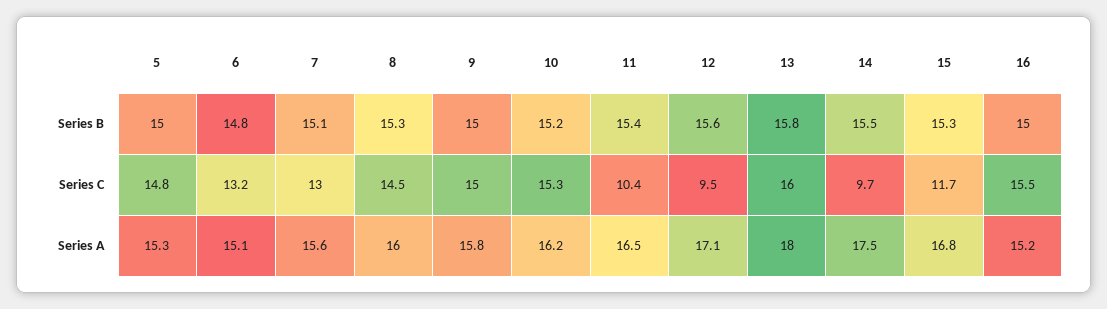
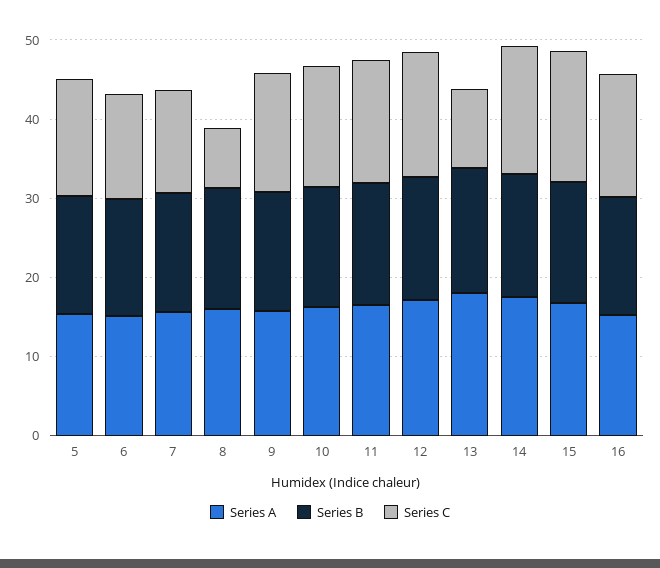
  {
    "Series B": {
      "5": 15,
      "6": 14.8,
      "7": 15.1,
      "8": 15.3,
      "9": 15,
      "10": 15.2,
      "11": 15.4,
      "12": 15.6,
      "13": 15.8,
      "14": 15.5,
      "15": 15.3,
      "16": 15
    },
    "Series C": {
      "5": 14.8,
      "6": 13.2,
      "7": 13,
-     "8": 14.5,
+     "8": 8,
      "9": 15,
      "10": 15.3,
-     "11": 10.4,
+     "11": 16,
-     "12": 9.5,
+     "12": 16,
-     "13": 16,
+     "13": 10,
-     "14": 9.7,
+     "14": 16,
-     "15": 11.7,
+     "15": 16,
      "16": 15.5
    },
    "Series A": {
      "5": 15.3,
      "6": 15.1,
      "7": 15.6,
      "8": 16,
      "9": 15.8,
      "10": 16.2,
      "11": 16.5,
      "12": 17.1,
      "13": 18,
      "14": 17.5,
      "15": 16.8,
      "16": 15.2
    }
  }

